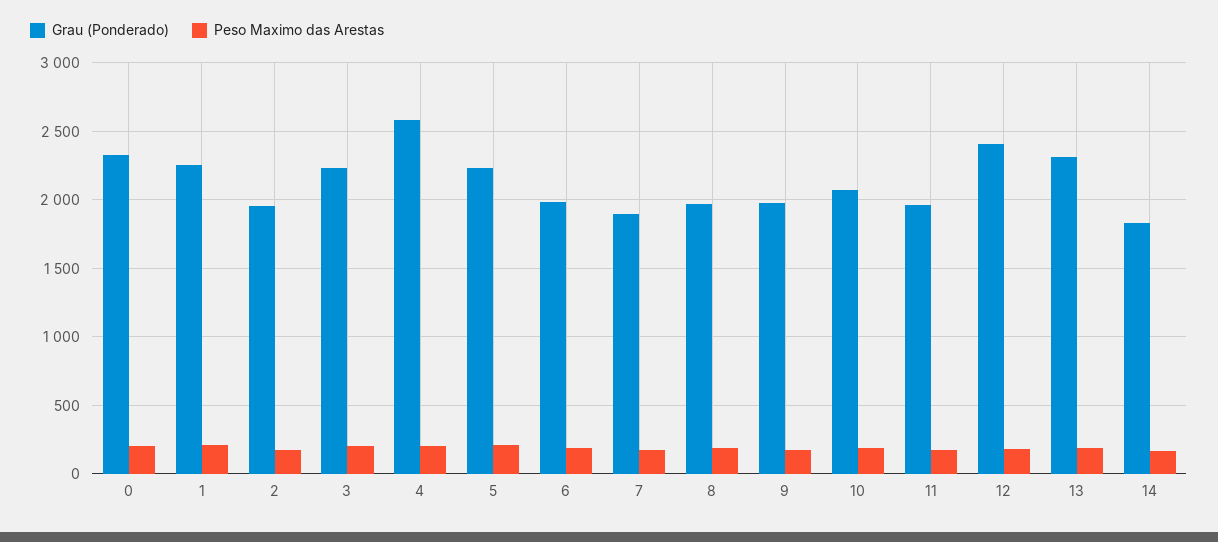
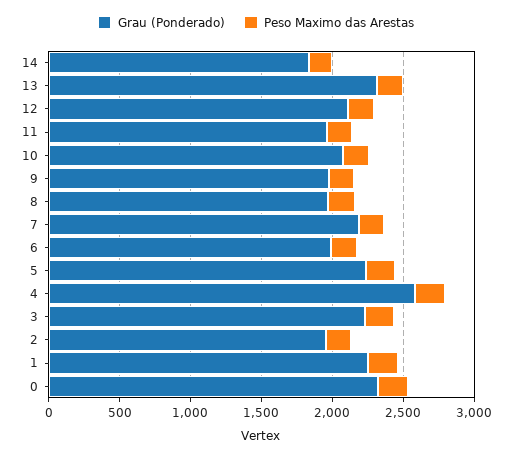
  {
    "Grau (Ponderado)": {
      "0": 2350,
      "1": 2250,
      "2": 1950,
      "3": 2250,
      "4": 2600,
      "5": 2250,
      "6": 2000,
-     "7": 1900,
+     "7": 2200,
      "8": 1950,
      "9": 2000,
      "10": 2050,
      "11": 1950,
-     "12": 2400,
+     "12": 2100,
      "13": 2300,
      "14": 1850
    },
    "Peso Maximo das Arestas": {
      "0": 200,
      "1": 200,
      "2": 200,
      "3": 200,
      "4": 200,
      "5": 200,
      "6": 200,
      "7": 200,
      "8": 200,
      "9": 200,
      "10": 200,
      "11": 150,
      "12": 200,
      "13": 200,
      "14": 150
    }
  }

